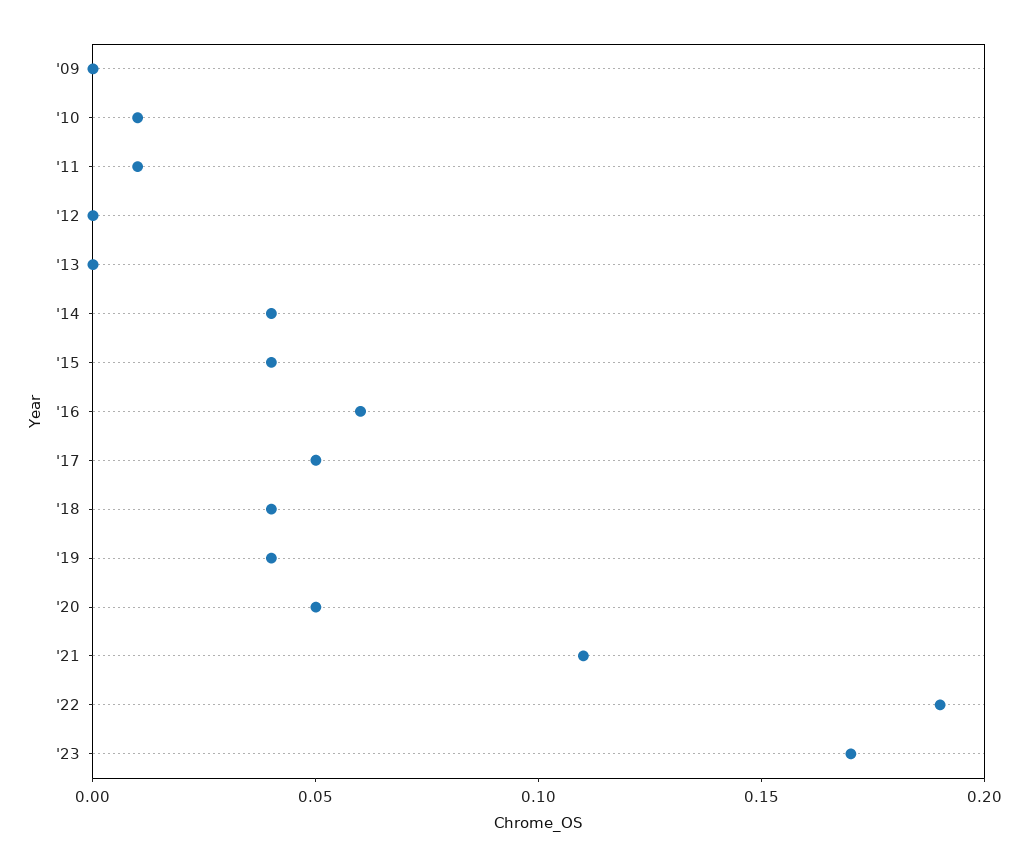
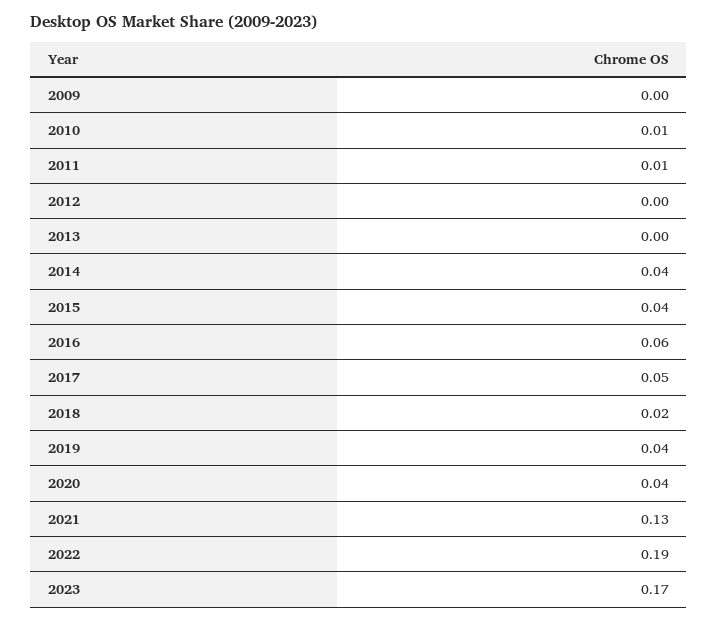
  {
    "'09": 0,
    "'10": 0.01,
    "'11": 0.01,
    "'12": 0,
    "'13": 0,
    "'14": 0.04,
    "'15": 0.04,
    "'16": 0.06,
    "'17": 0.05,
-   "'18": 0.04,
+   "'18": 0.02,
    "'19": 0.04,
-   "'20": 0.05,
+   "'20": 0.04,
-   "'21": 0.11,
+   "'21": 0.13,
    "'22": 0.19,
    "'23": 0.17
  }

